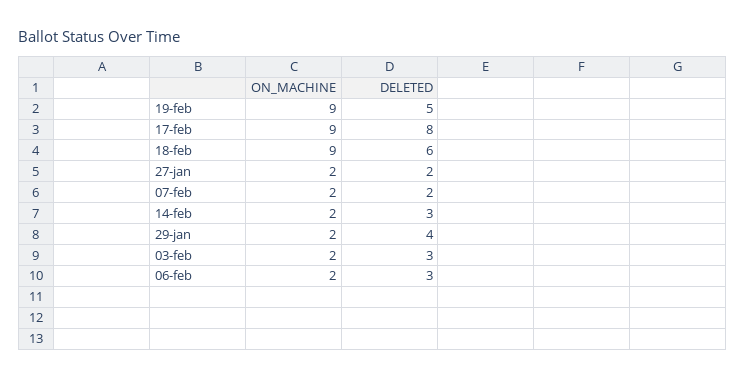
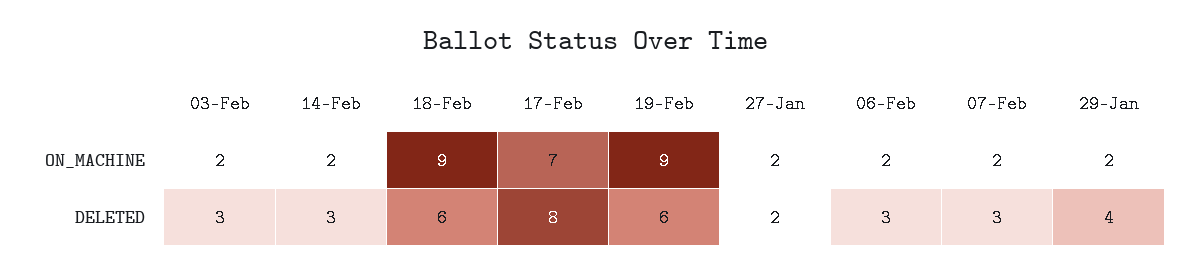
  {
    "ON_MACHINE": {
      "19-feb": 9,
-     "17-feb": 9,
+     "17-feb": 7,
      "18-feb": 9,
      "27-jan": 2,
      "07-feb": 2,
      "14-feb": 2,
      "29-jan": 2,
      "03-feb": 2,
      "06-feb": 2
    },
    "DELETED": {
-     "19-feb": 5,
+     "19-feb": 6,
      "17-feb": 8,
      "18-feb": 6,
      "27-jan": 2,
-     "07-feb": 2,
+     "07-feb": 3,
      "14-feb": 3,
      "29-jan": 4,
      "03-feb": 3,
      "06-feb": 3
    }
  }

